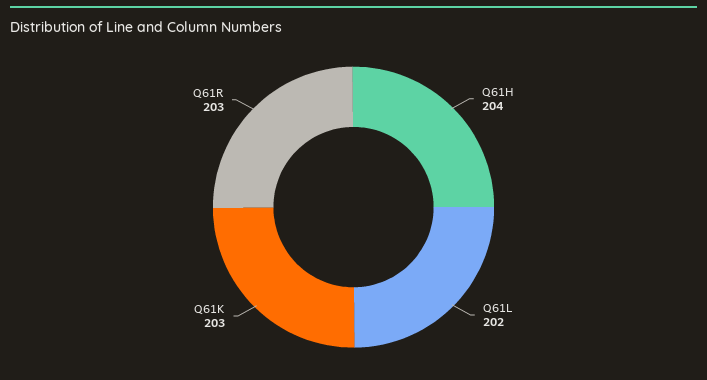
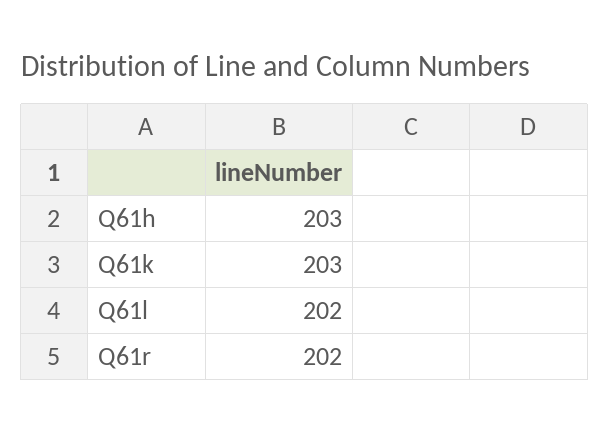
  {
-   "Q61H": 204,
+   "Q61H": 203,
    "Q61L": 202,
    "Q61K": 203,
-   "Q61R": 203
+   "Q61R": 202
  }

